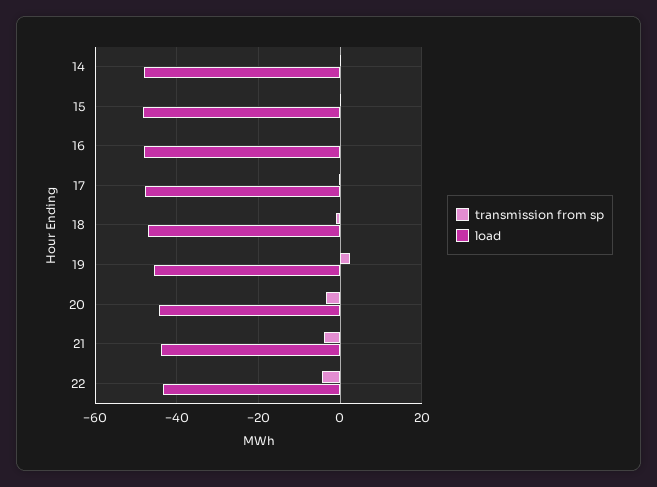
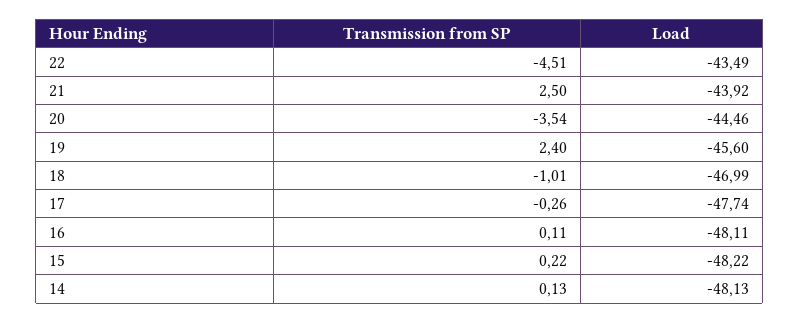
  {
    "transmission from sp": {
      "14": 0.13,
      "15": 0.22,
      "16": 0.11,
      "17": -0.26,
      "18": -1.01,
      "19": 2.4,
      "20": -3.54,
-     "21": -4,
+     "21": 2.5,
      "22": -4.51
    },
    "load": {
      "14": -48.13,
      "15": -48.22,
      "16": -48.11,
      "17": -47.74,
      "18": -46.99,
      "19": -45.6,
      "20": -44.46,
      "21": -43.92,
      "22": -43.49
    }
  }

